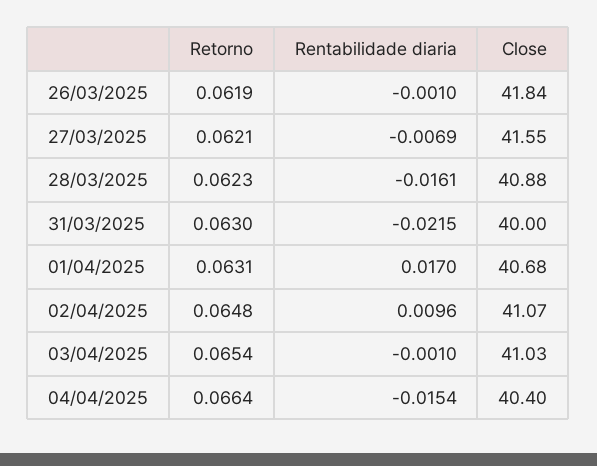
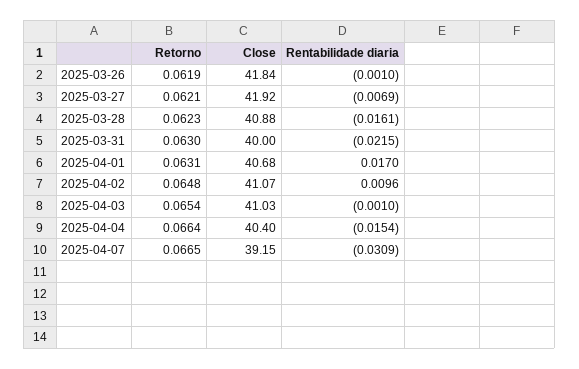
  {
    "Retorno": {
      "26/03/2025": 0.0619,
      "27/03/2025": 0.0621,
      "28/03/2025": 0.0623,
      "31/03/2025": 0.063,
      "01/04/2025": 0.0631,
      "02/04/2025": 0.0648,
      "03/04/2025": 0.0654,
-     "04/04/2025": 0.0664
+     "04/04/2025": 0.0664,
+     "2025-04-07": 0.0665
    },
    "Rentabilidade diaria": {
      "26/03/2025": -0.001,
      "27/03/2025": -0.0069,
      "28/03/2025": -0.0161,
      "31/03/2025": -0.0215,
      "01/04/2025": 0.017,
      "02/04/2025": 0.0096,
      "03/04/2025": -0.001,
-     "04/04/2025": -0.0154
+     "04/04/2025": -0.0154,
+     "2025-04-07": -0.0309
    },
    "Close": {
      "26/03/2025": 41.84,
-     "27/03/2025": 41.55,
+     "27/03/2025": 41.92,
      "28/03/2025": 40.88,
      "31/03/2025": 40,
      "01/04/2025": 40.68,
      "02/04/2025": 41.07,
      "03/04/2025": 41.03,
-     "04/04/2025": 40.4
+     "04/04/2025": 40.4,
+     "2025-04-07": 39.15
    }
  }

